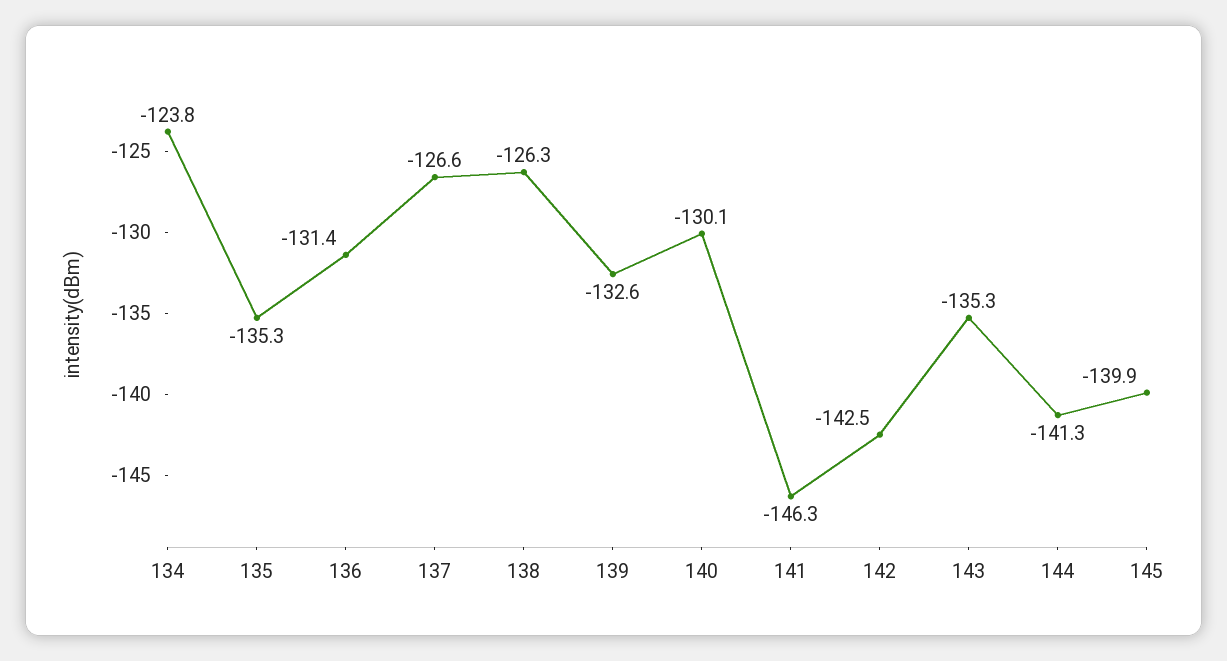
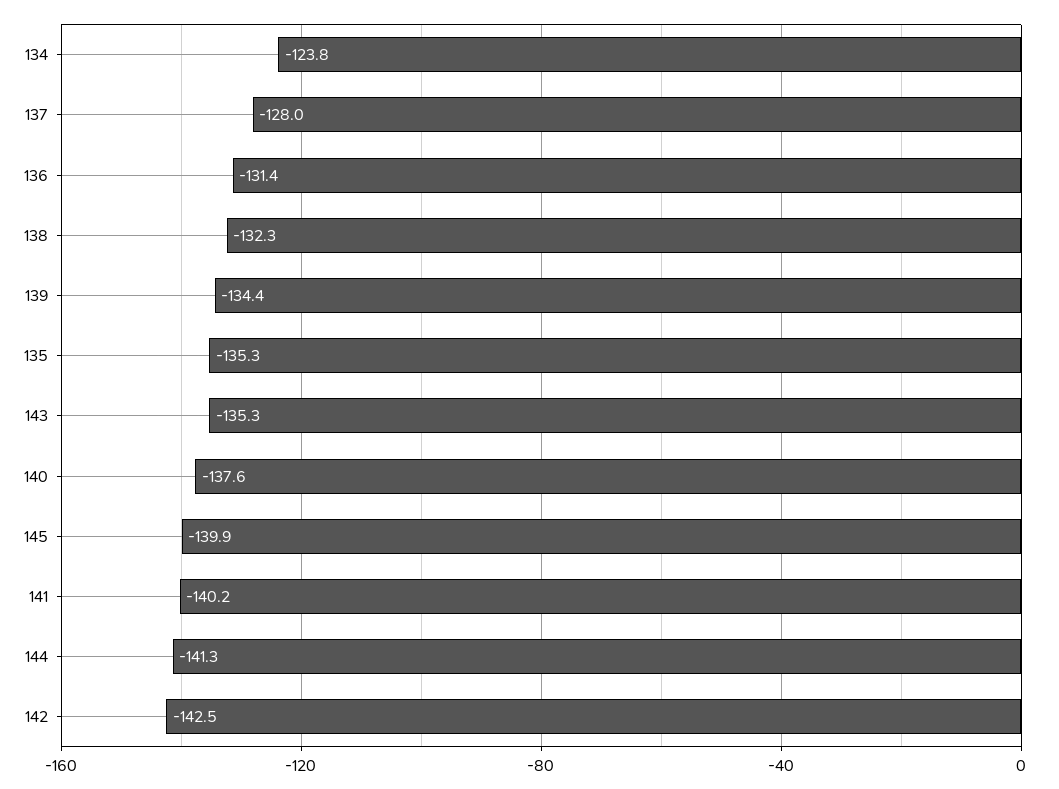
  {
    "134": -123.8,
    "135": -135.3,
    "136": -131.4,
-   "137": -126.6,
+   "137": -128,
-   "138": -126.3,
+   "138": -132.3,
-   "139": -132.6,
+   "139": -134.4,
-   "140": -130.1,
+   "140": -137.6,
-   "141": -146.3,
+   "141": -140.2,
    "142": -142.5,
    "143": -135.3,
    "144": -141.3,
    "145": -139.9
  }

